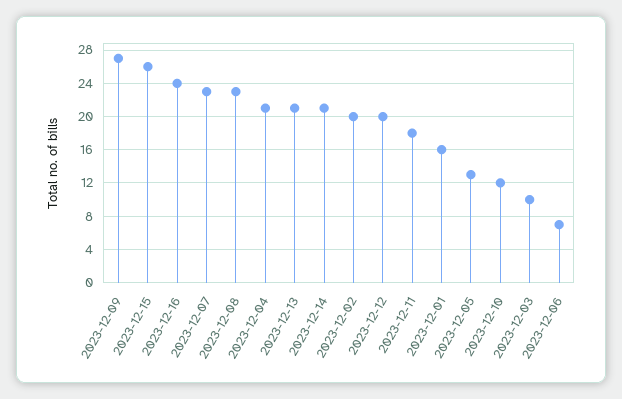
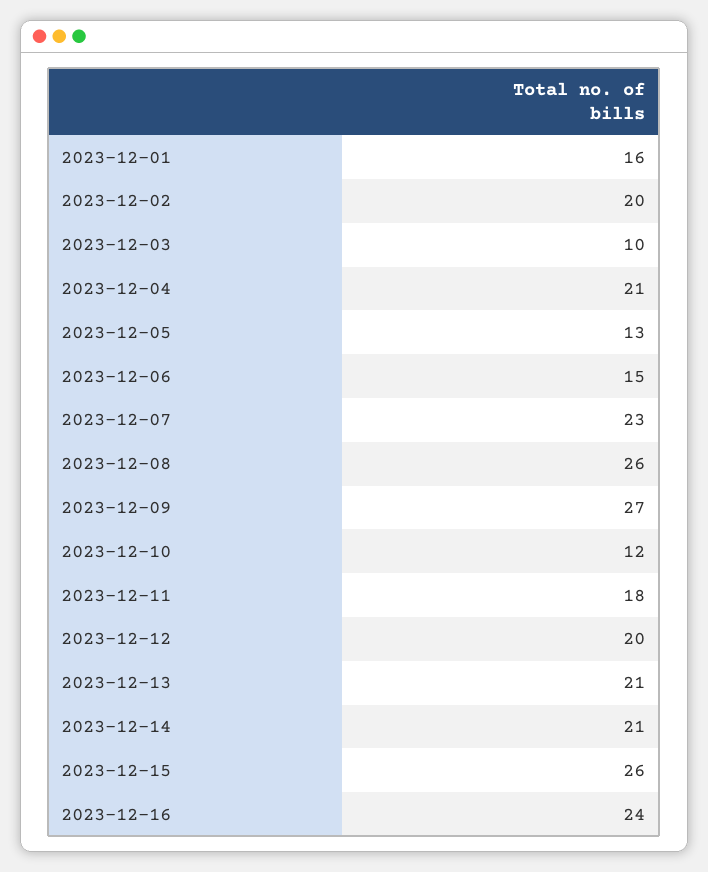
  {
    "2023-12-09": 27,
    "2023-12-15": 26,
    "2023-12-16": 24,
    "2023-12-07": 23,
-   "2023-12-08": 23,
+   "2023-12-08": 26,
    "2023-12-04": 21,
    "2023-12-13": 21,
    "2023-12-14": 21,
    "2023-12-02": 20,
    "2023-12-12": 20,
    "2023-12-11": 18,
    "2023-12-01": 16,
    "2023-12-05": 13,
    "2023-12-10": 12,
    "2023-12-03": 10,
-   "2023-12-06": 7
+   "2023-12-06": 15
  }

